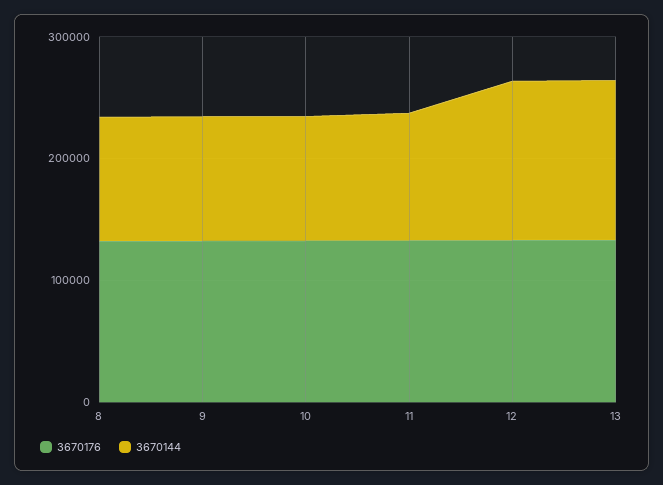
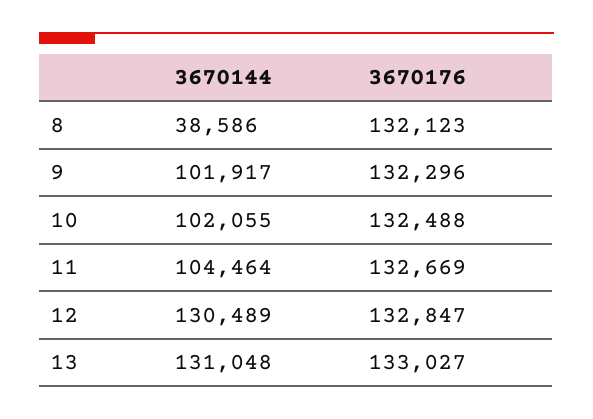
  {
    "3670176": {
      "8": 132123,
      "9": 132296,
      "10": 132488,
      "11": 132669,
      "12": 132847,
      "13": 133027
    },
    "3670144": {
-     "8": 100000,
+     "8": 38586,
      "9": 101917,
      "10": 102055,
      "11": 104464,
      "12": 130489,
      "13": 131048
    }
  }

